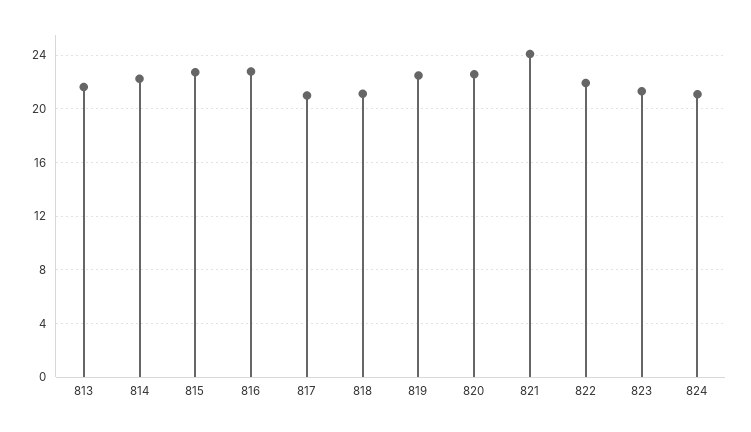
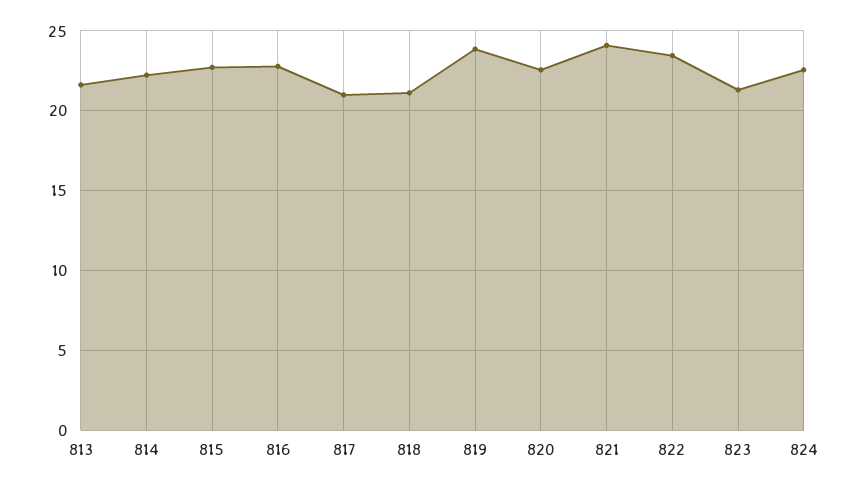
  {
    "813": 21.5,
    "814": 22,
    "815": 22.5,
    "816": 23,
    "817": 21,
    "818": 21,
-   "819": 22.5,
+   "819": 24,
    "820": 22.5,
    "821": 24,
-   "822": 22,
+   "822": 23.5,
    "823": 21.5,
-   "824": 21
+   "824": 22.5
  }

